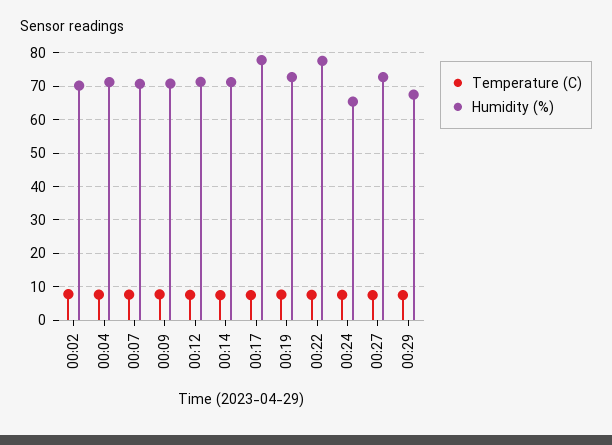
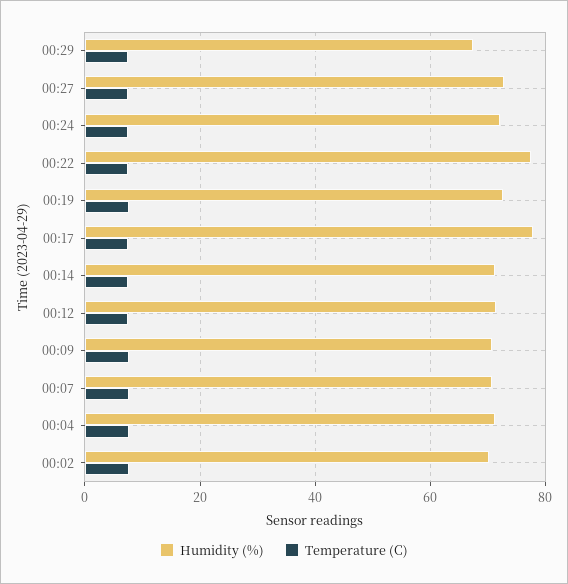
  {
    "Temperature (C)": {
      "00:02": 8,
      "00:04": 8,
      "00:07": 8,
      "00:09": 8,
      "00:12": 8,
      "00:14": 8,
      "00:17": 8,
      "00:19": 8,
      "00:22": 8,
      "00:24": 8,
      "00:27": 8,
      "00:29": 8
    },
    "Humidity (%)": {
      "00:02": 70,
      "00:04": 72,
      "00:07": 70,
      "00:09": 70,
      "00:12": 72,
      "00:14": 72,
      "00:17": 78,
      "00:19": 72,
      "00:22": 78,
-     "00:24": 66,
+     "00:24": 72,
      "00:27": 72,
      "00:29": 68
    }
  }

